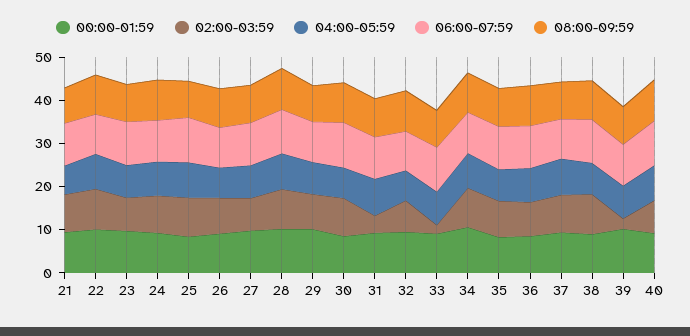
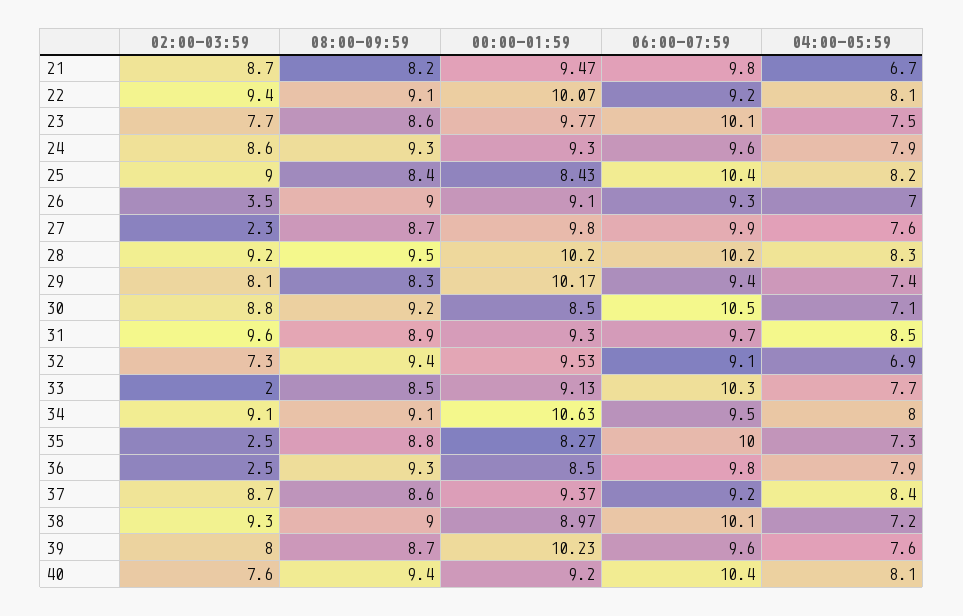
  {
    "00:00-01:59": {
      "21": 9.47,
      "22": 10.07,
      "23": 9.77,
      "24": 9.3,
      "25": 8.43,
      "26": 9.1,
      "27": 9.8,
      "28": 10.2,
      "29": 10.17,
      "30": 8.5,
      "31": 9.3,
      "32": 9.53,
      "33": 9.13,
      "34": 10.63,
      "35": 8.27,
      "36": 8.5,
      "37": 9.37,
      "38": 8.97,
      "39": 10.23,
      "40": 9.2
    },
    "02:00-03:59": {
      "21": 8.7,
      "22": 9.4,
      "23": 7.7,
      "24": 8.6,
      "25": 9,
-     "26": 8,
+     "26": 3.5,
-     "27": 8,
+     "27": 2.3,
      "28": 9.2,
      "29": 8.1,
      "30": 8.8,
-     "31": 4,
+     "31": 9.6,
      "32": 7.3,
      "33": 2,
      "34": 9.1,
-     "35": 8,
+     "35": 2.5,
-     "36": 8,
+     "36": 2.5,
      "37": 8.7,
      "38": 9.3,
-     "39": 2,
+     "39": 8,
      "40": 7.6
    },
    "04:00-05:59": {
      "21": 6.7,
      "22": 8.1,
      "23": 7.5,
      "24": 7.9,
      "25": 8.2,
      "26": 7,
      "27": 7.6,
      "28": 8.3,
      "29": 7.4,
      "30": 7.1,
      "31": 8.5,
      "32": 6.9,
      "33": 7.7,
      "34": 8,
      "35": 7.3,
      "36": 7.9,
      "37": 8.4,
      "38": 7.2,
      "39": 7.6,
      "40": 8.1
    },
    "06:00-07:59": {
      "21": 9.8,
      "22": 9.2,
      "23": 10.1,
      "24": 9.6,
      "25": 10.4,
      "26": 9.3,
      "27": 9.9,
      "28": 10.2,
      "29": 9.4,
      "30": 10.5,
      "31": 9.7,
      "32": 9.1,
      "33": 10.3,
      "34": 9.5,
      "35": 10,
      "36": 9.8,
      "37": 9.2,
      "38": 10.1,
      "39": 9.6,
      "40": 10.4
    },
    "08:00-09:59": {
      "21": 8.2,
      "22": 9.1,
      "23": 8.6,
      "24": 9.3,
      "25": 8.4,
      "26": 9,
      "27": 8.7,
      "28": 9.5,
      "29": 8.3,
      "30": 9.2,
      "31": 8.9,
      "32": 9.4,
      "33": 8.5,
      "34": 9.1,
      "35": 8.8,
      "36": 9.3,
      "37": 8.6,
      "38": 9,
      "39": 8.7,
      "40": 9.4
    }
  }

